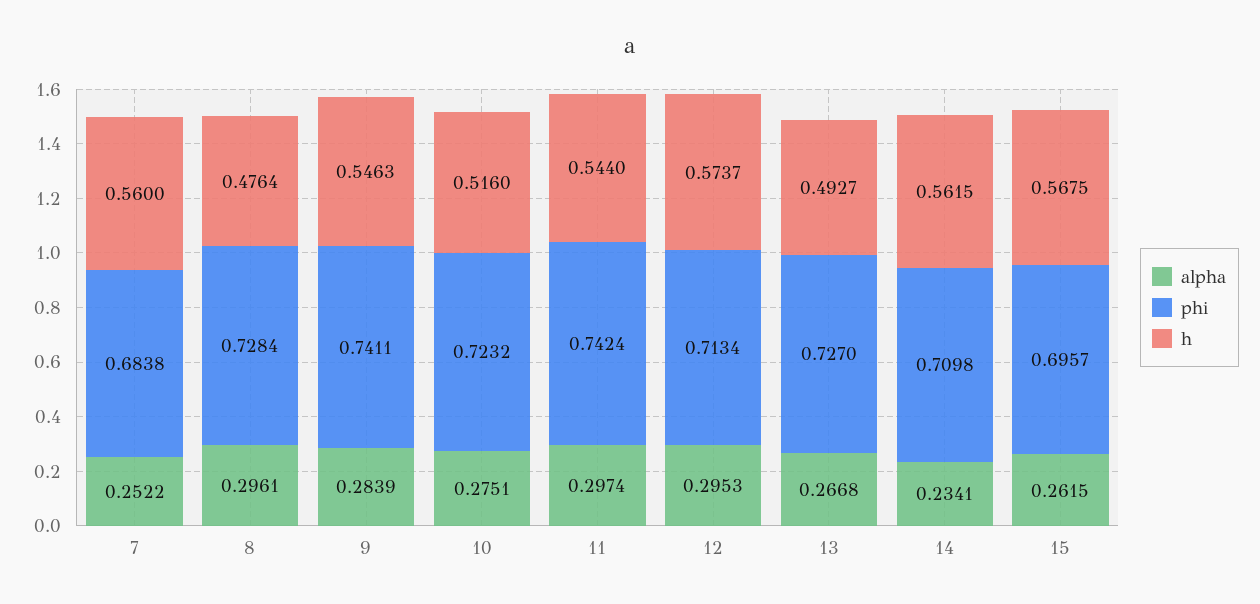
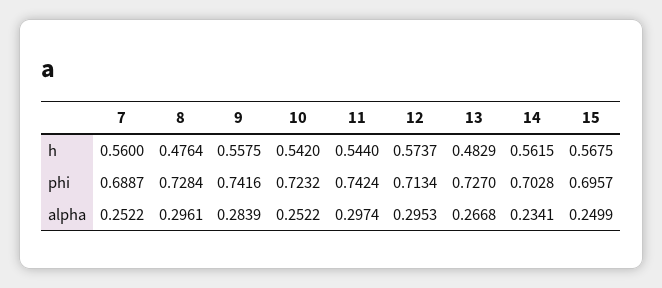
  {
    "alpha": {
      "7": 0.2522,
      "8": 0.2961,
      "9": 0.2839,
-     "10": 0.2751,
+     "10": 0.2522,
      "11": 0.2974,
      "12": 0.2953,
      "13": 0.2668,
      "14": 0.2341,
-     "15": 0.2615
+     "15": 0.2499
    },
    "phi": {
-     "7": 0.6838,
+     "7": 0.6887,
      "8": 0.7284,
-     "9": 0.7411,
+     "9": 0.7416,
      "10": 0.7232,
      "11": 0.7424,
      "12": 0.7134,
      "13": 0.727,
-     "14": 0.7098,
+     "14": 0.7028,
      "15": 0.6957
    },
    "h": {
      "7": 0.56,
      "8": 0.4764,
-     "9": 0.5463,
+     "9": 0.5575,
-     "10": 0.516,
+     "10": 0.542,
      "11": 0.544,
      "12": 0.5737,
-     "13": 0.4927,
+     "13": 0.4829,
      "14": 0.5615,
      "15": 0.5675
    }
  }

